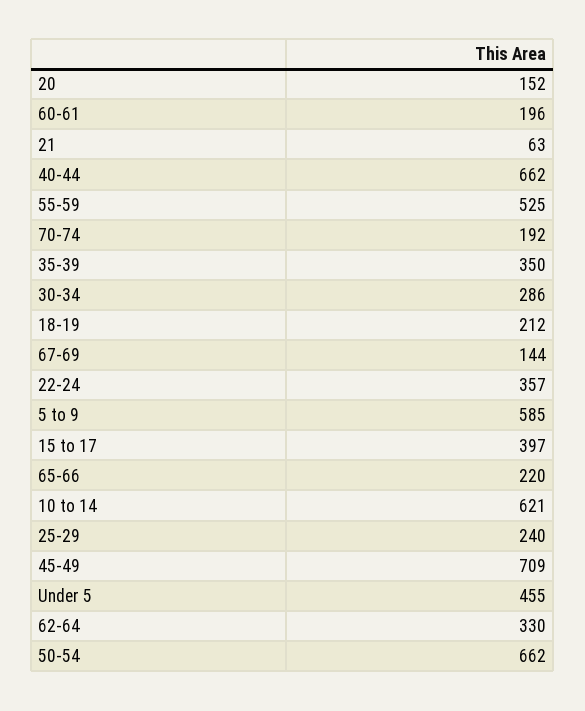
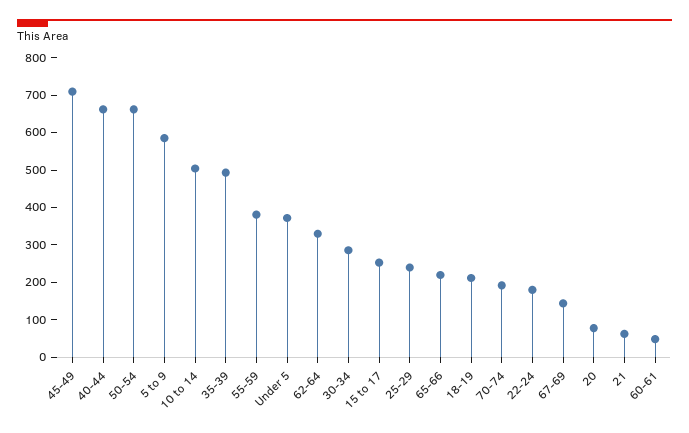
  {
-   "20": 152,
+   "20": 75,
-   "60-61": 196,
+   "60-61": 50,
    "21": 63,
    "40-44": 662,
-   "55-59": 525,
+   "55-59": 375,
    "70-74": 192,
-   "35-39": 350,
+   "35-39": 500,
    "30-34": 286,
    "18-19": 212,
    "67-69": 144,
-   "22-24": 357,
+   "22-24": 175,
    "5 to 9": 585,
-   "15 to 17": 397,
+   "15 to 17": 250,
    "65-66": 220,
-   "10 to 14": 621,
+   "10 to 14": 500,
    "25-29": 240,
    "45-49": 709,
-   "Under 5": 455,
+   "Under 5": 375,
    "62-64": 330,
    "50-54": 662
  }

